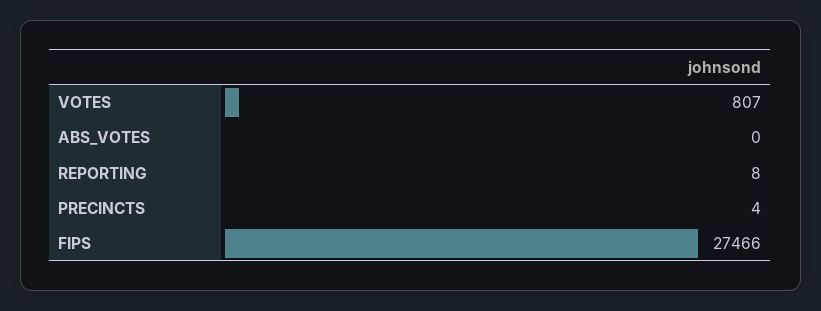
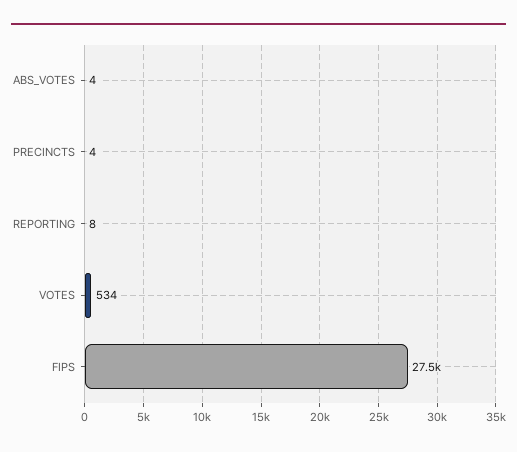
  {
-   "VOTES": 807,
+   "VOTES": 534,
-   "ABS_VOTES": 0,
+   "ABS_VOTES": 4,
    "REPORTING": 8,
    "PRECINCTS": 4,
    "FIPS": 27466
  }

